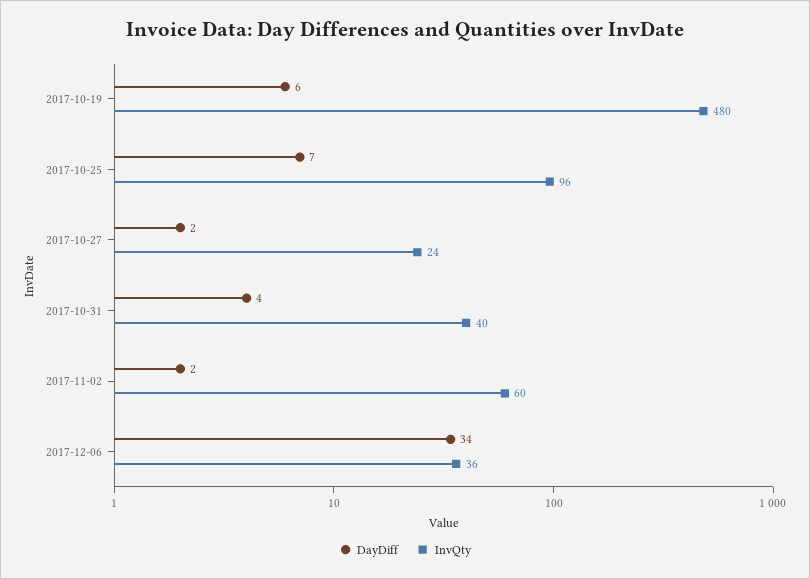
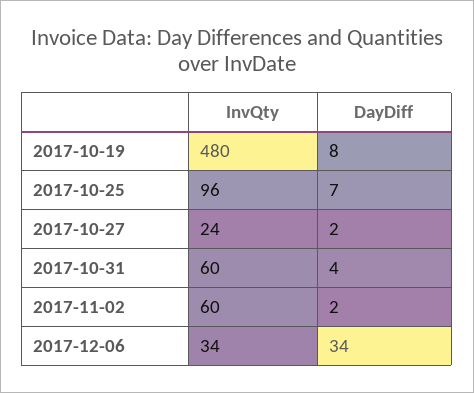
  {
    "DayDiff": {
-     "2017-10-19": 6,
+     "2017-10-19": 8,
      "2017-10-25": 7,
      "2017-10-27": 2,
      "2017-10-31": 4,
      "2017-11-02": 2,
      "2017-12-06": 34
    },
    "InvQty": {
      "2017-10-19": 480,
      "2017-10-25": 96,
      "2017-10-27": 24,
-     "2017-10-31": 40,
+     "2017-10-31": 60,
      "2017-11-02": 60,
-     "2017-12-06": 36
+     "2017-12-06": 34
    }
  }

